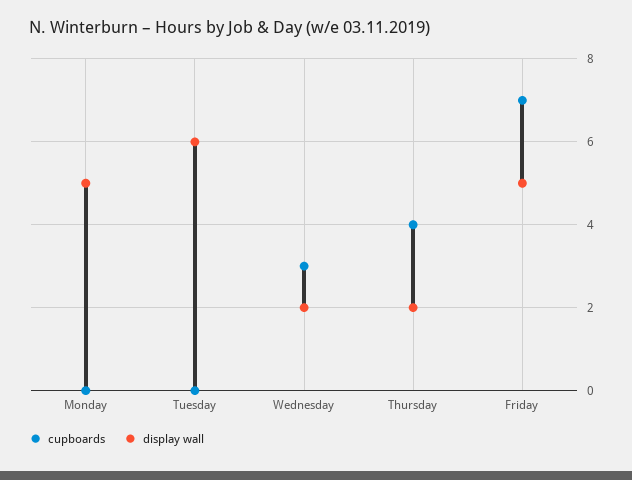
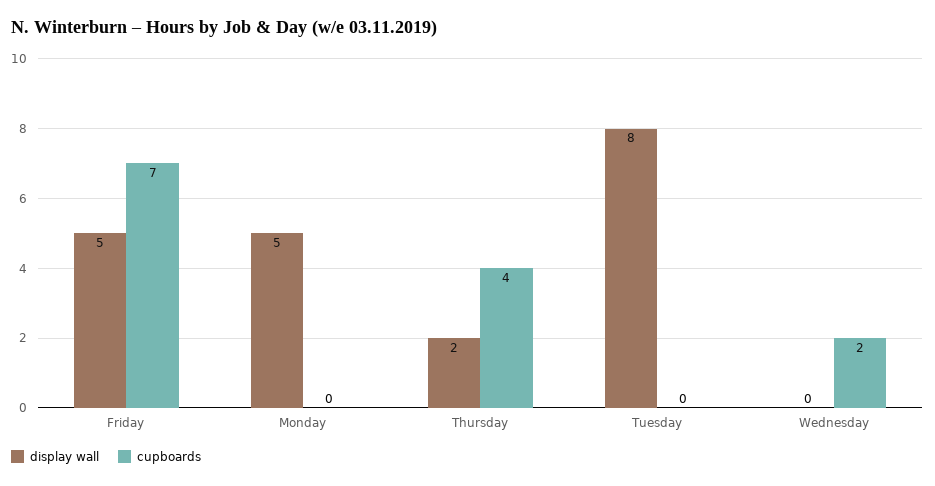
  {
    "cupboards": {
      "Monday": 0,
      "Tuesday": 0,
-     "Wednesday": 3,
+     "Wednesday": 2,
      "Thursday": 4,
      "Friday": 7
    },
    "display wall": {
      "Monday": 5,
-     "Tuesday": 6,
+     "Tuesday": 8,
-     "Wednesday": 2,
+     "Wednesday": 0,
      "Thursday": 2,
      "Friday": 5
    }
  }

